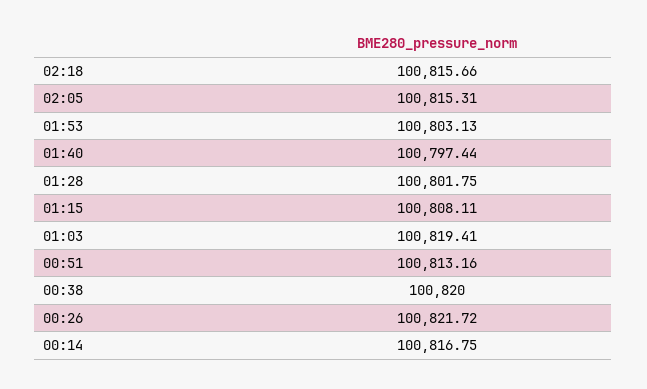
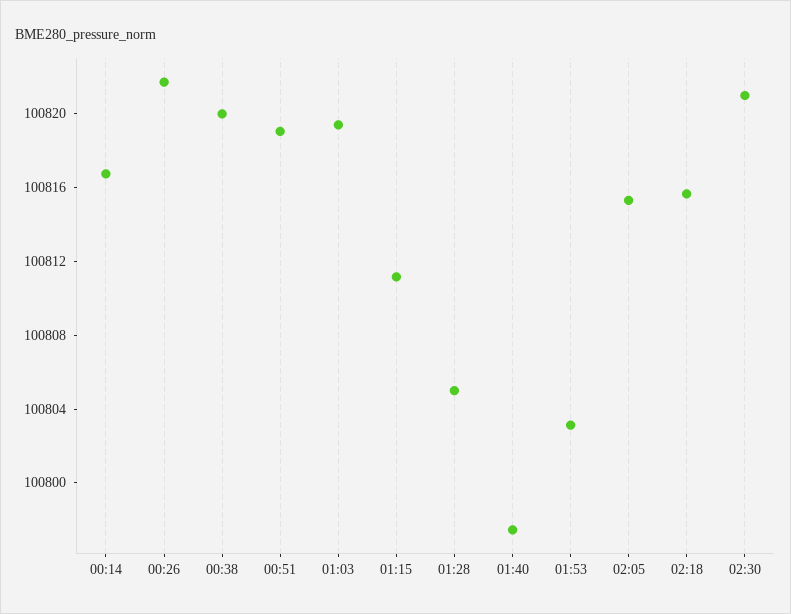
  {
    "02:18": 100815.66,
    "02:05": 100815.31,
    "01:53": 100803.13,
    "01:40": 100797.44,
-   "01:28": 100801.75,
+   "01:28": 100805,
-   "01:15": 100808.11,
+   "01:15": 100811,
    "01:03": 100819.41,
-   "00:51": 100813.16,
+   "00:51": 100819,
    "00:38": 100820,
    "00:26": 100821.72,
-   "00:14": 100816.75
+   "00:14": 100816.75,
+   "02:30": 100821
  }

